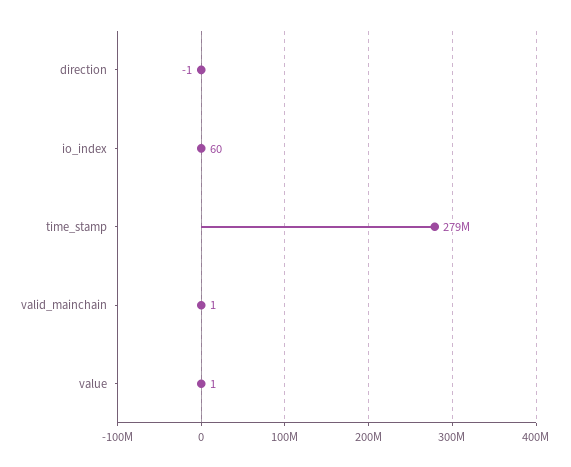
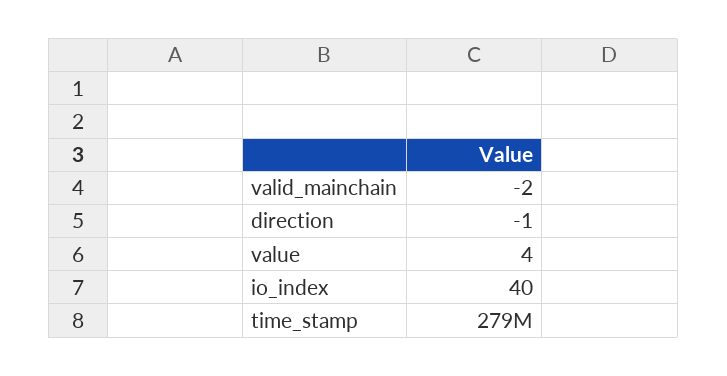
  {
    "direction": -1,
-   "io_index": 60,
+   "io_index": 40,
    "time_stamp": 279000000,
-   "valid_mainchain": 1,
+   "valid_mainchain": -2,
-   "value": 1
+   "value": 4
  }

